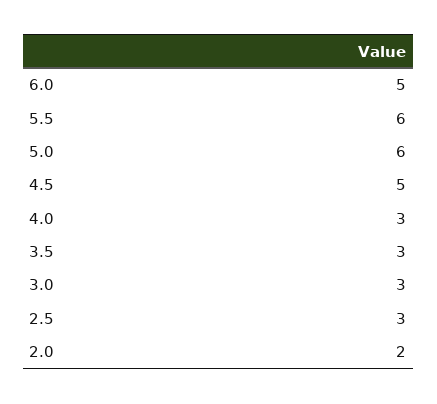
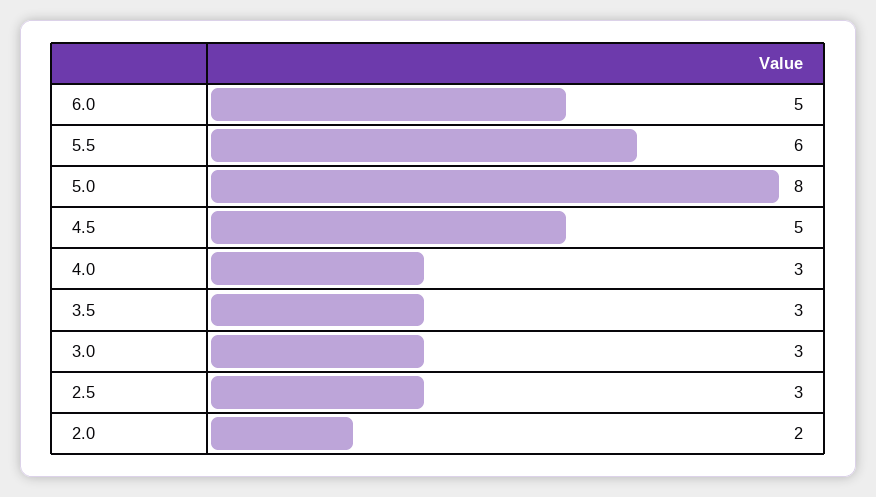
  {
    "6.0": 5,
    "5.5": 6,
-   "5.0": 6,
+   "5.0": 8,
    "4.5": 5,
    "4.0": 3,
    "3.5": 3,
    "3.0": 3,
    "2.5": 3,
    "2.0": 2
  }

